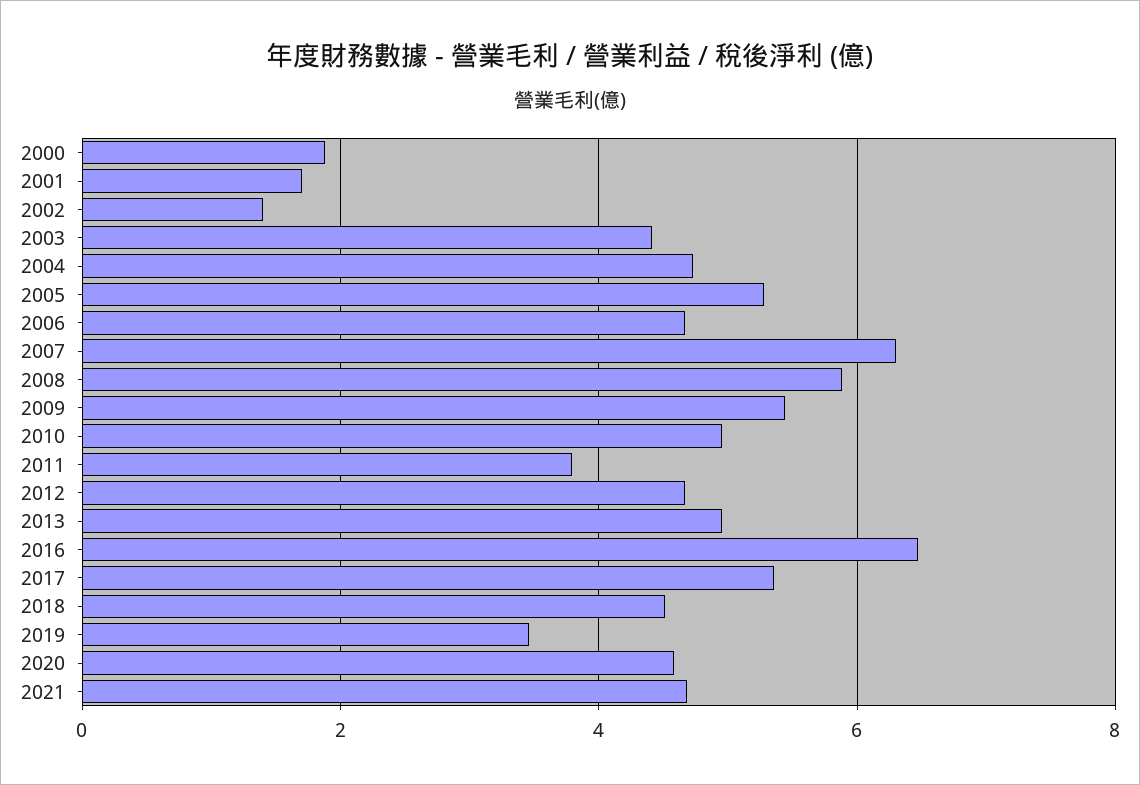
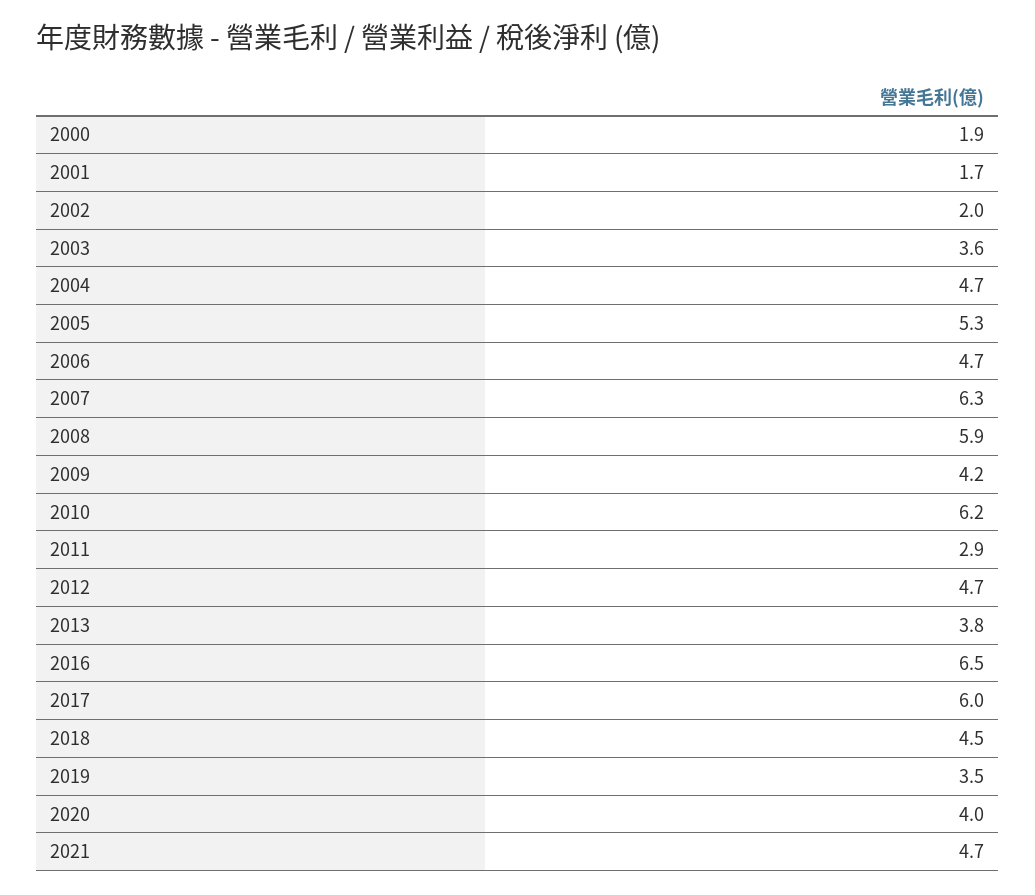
  {
    "2000": 1.9,
    "2001": 1.7,
-   "2002": 1.4,
+   "2002": 2,
-   "2003": 4.4,
+   "2003": 3.6,
    "2004": 4.7,
    "2005": 5.3,
    "2006": 4.7,
    "2007": 6.3,
    "2008": 5.9,
-   "2009": 5.4,
+   "2009": 4.2,
-   "2010": 5,
+   "2010": 6.2,
-   "2011": 3.8,
+   "2011": 2.9,
    "2012": 4.7,
-   "2013": 5,
+   "2013": 3.8,
    "2016": 6.5,
-   "2017": 5.4,
+   "2017": 6,
    "2018": 4.5,
    "2019": 3.5,
-   "2020": 4.6,
+   "2020": 4,
    "2021": 4.7
  }

